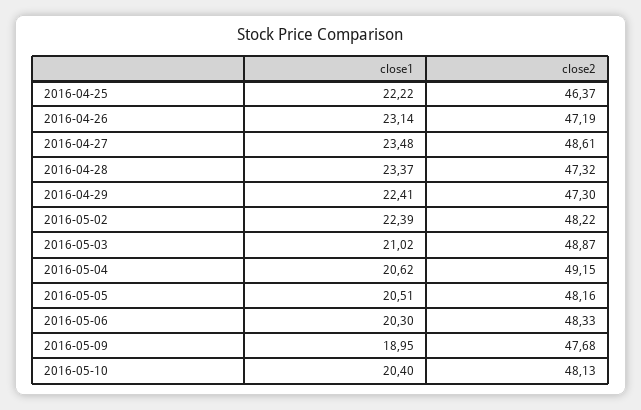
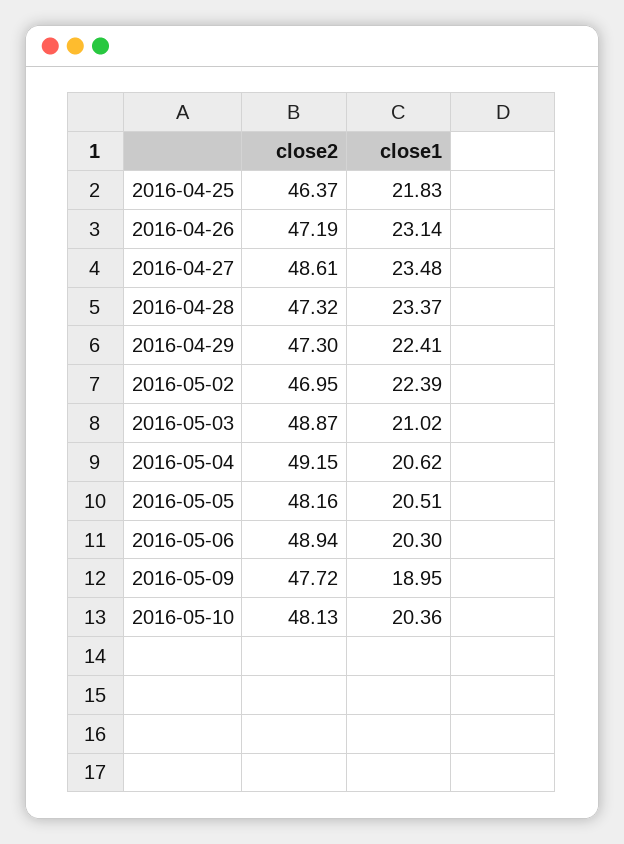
  {
    "close1": {
-     "2016-04-25": 22.22,
+     "2016-04-25": 21.83,
      "2016-04-26": 23.14,
      "2016-04-27": 23.48,
      "2016-04-28": 23.37,
      "2016-04-29": 22.41,
      "2016-05-02": 22.39,
      "2016-05-03": 21.02,
      "2016-05-04": 20.62,
      "2016-05-05": 20.51,
      "2016-05-06": 20.3,
      "2016-05-09": 18.95,
-     "2016-05-10": 20.4
+     "2016-05-10": 20.36
    },
    "close2": {
      "2016-04-25": 46.37,
      "2016-04-26": 47.19,
      "2016-04-27": 48.61,
      "2016-04-28": 47.32,
      "2016-04-29": 47.3,
-     "2016-05-02": 48.22,
+     "2016-05-02": 46.95,
      "2016-05-03": 48.87,
      "2016-05-04": 49.15,
      "2016-05-05": 48.16,
-     "2016-05-06": 48.33,
+     "2016-05-06": 48.94,
-     "2016-05-09": 47.68,
+     "2016-05-09": 47.72,
      "2016-05-10": 48.13
    }
  }

